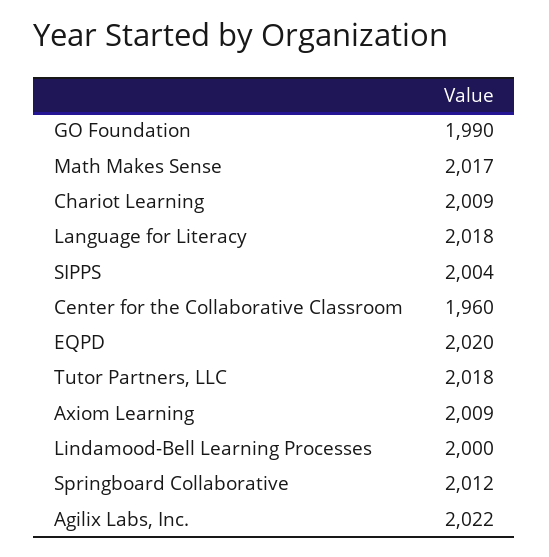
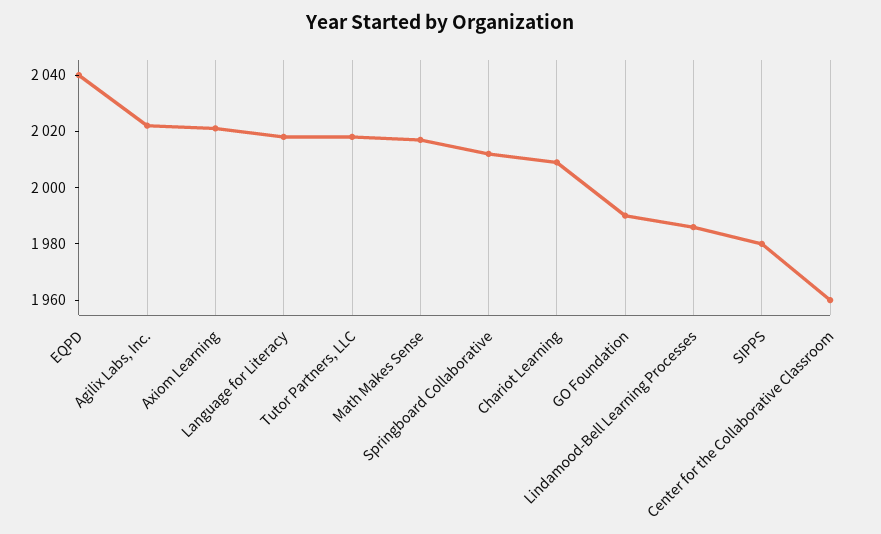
  {
    "GO Foundation": 1990,
    "Math Makes Sense": 2017,
    "Chariot Learning": 2009,
    "Language for Literacy": 2018,
-   "SIPPS": 2004,
+   "SIPPS": 1980,
    "Center for the Collaborative Classroom": 1960,
-   "EQPD": 2020,
+   "EQPD": 2040,
    "Tutor Partners, LLC": 2018,
-   "Axiom Learning": 2009,
+   "Axiom Learning": 2020,
-   "Lindamood-Bell Learning Processes": 2000,
+   "Lindamood-Bell Learning Processes": 1985,
    "Springboard Collaborative": 2012,
    "Agilix Labs, Inc.": 2022
  }

